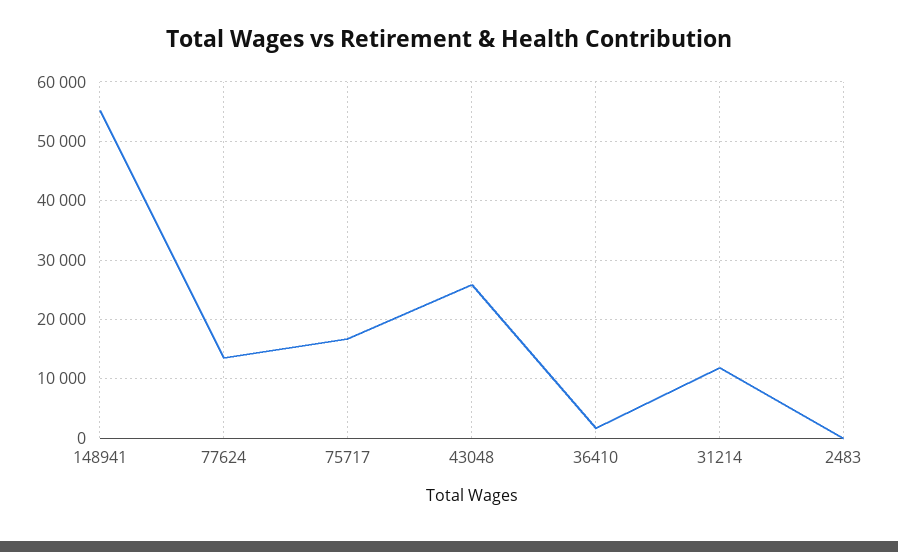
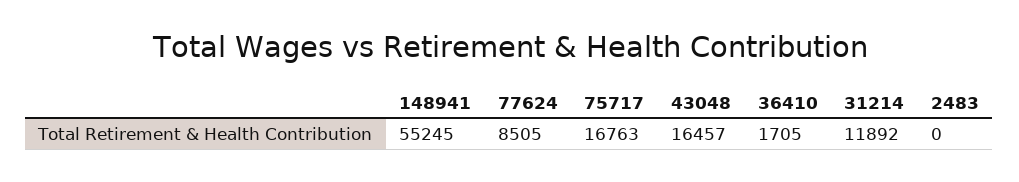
  {
    "148941": 55245,
-   "77624": 14000,
+   "77624": 8505,
    "75717": 16763,
-   "43048": 26000,
+   "43048": 16457,
    "36410": 1705,
    "31214": 11892,
    "2483": 0
  }

